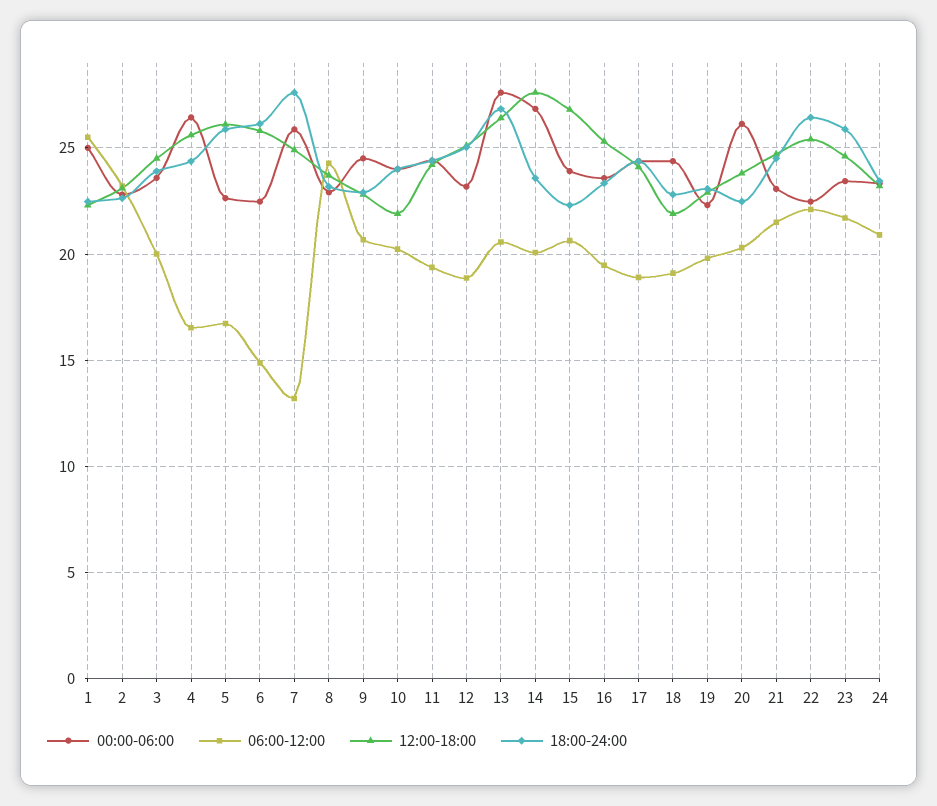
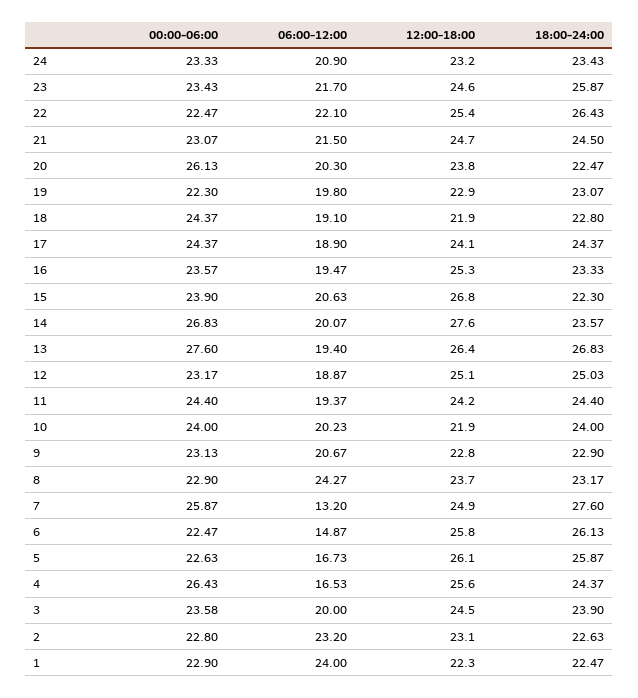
  {
    "00:00-06:00": {
-     "1": 25,
+     "1": 22.9,
      "2": 22.8,
      "3": 23.58,
      "4": 26.43,
      "5": 22.63,
      "6": 22.47,
      "7": 25.87,
      "8": 22.9,
-     "9": 24.5,
+     "9": 23.13,
      "10": 24,
      "11": 24.4,
      "12": 23.17,
      "13": 27.6,
      "14": 26.83,
      "15": 23.9,
      "16": 23.57,
      "17": 24.37,
      "18": 24.37,
      "19": 22.3,
      "20": 26.13,
      "21": 23.07,
      "22": 22.47,
      "23": 23.43,
      "24": 23.33
    },
    "06:00-12:00": {
-     "1": 25.5,
+     "1": 24,
      "2": 23.2,
      "3": 20,
      "4": 16.53,
      "5": 16.73,
      "6": 14.87,
      "7": 13.2,
      "8": 24.27,
      "9": 20.67,
      "10": 20.23,
      "11": 19.37,
      "12": 18.87,
-     "13": 20.5,
+     "13": 19.4,
      "14": 20.07,
      "15": 20.63,
      "16": 19.47,
      "17": 18.9,
      "18": 19.1,
      "19": 19.8,
      "20": 20.3,
      "21": 21.5,
      "22": 22.1,
      "23": 21.7,
      "24": 20.9
    },
    "12:00-18:00": {
      "1": 22.3,
      "2": 23.1,
      "3": 24.5,
      "4": 25.6,
      "5": 26.1,
      "6": 25.8,
      "7": 24.9,
      "8": 23.7,
      "9": 22.8,
      "10": 21.9,
      "11": 24.2,
      "12": 25.1,
      "13": 26.4,
      "14": 27.6,
      "15": 26.8,
      "16": 25.3,
      "17": 24.1,
      "18": 21.9,
      "19": 22.9,
      "20": 23.8,
      "21": 24.7,
      "22": 25.4,
      "23": 24.6,
      "24": 23.2
    },
    "18:00-24:00": {
      "1": 22.47,
      "2": 22.63,
      "3": 23.9,
      "4": 24.37,
      "5": 25.87,
      "6": 26.13,
      "7": 27.6,
      "8": 23.17,
      "9": 22.9,
      "10": 24,
      "11": 24.4,
      "12": 25.03,
      "13": 26.83,
      "14": 23.57,
      "15": 22.3,
      "16": 23.33,
      "17": 24.37,
      "18": 22.8,
      "19": 23.07,
      "20": 22.47,
      "21": 24.5,
      "22": 26.43,
      "23": 25.87,
      "24": 23.43
    }
  }

